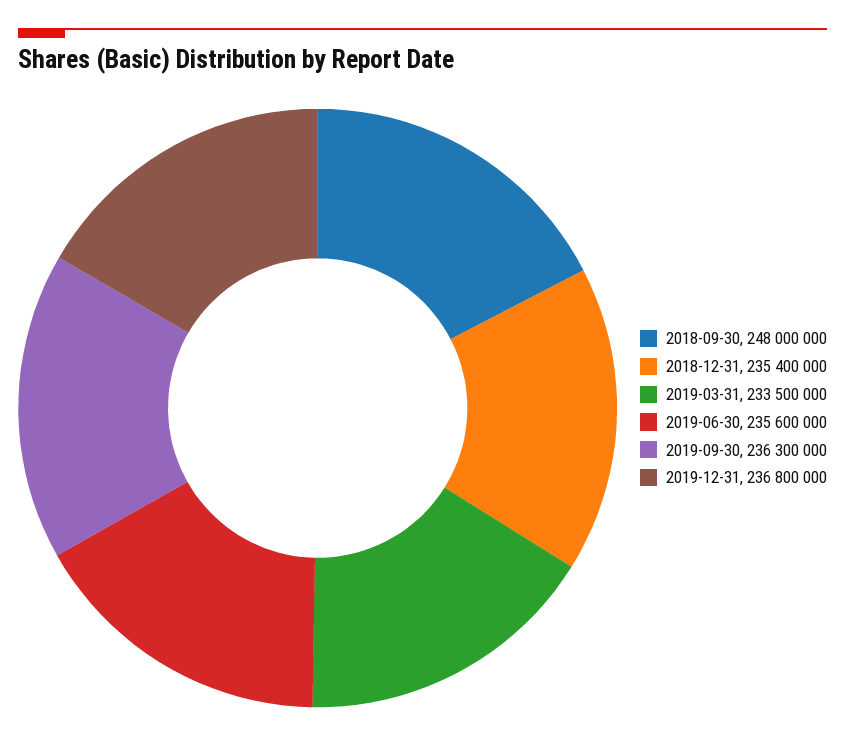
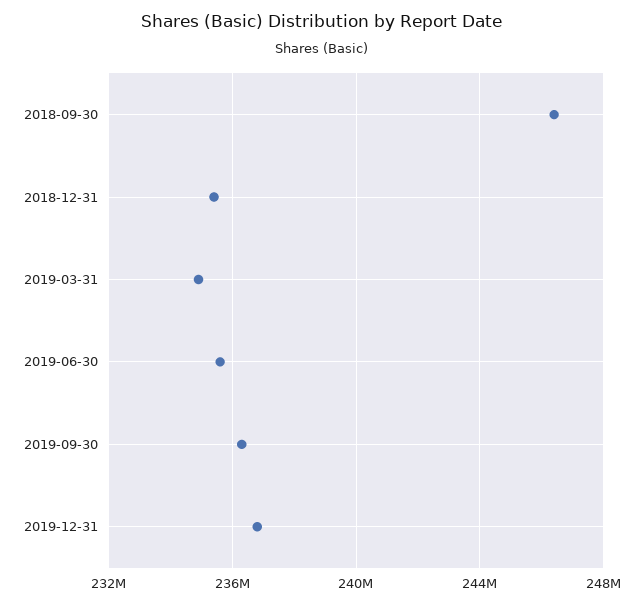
  {
-   "2018-09-30": 248000000,
+   "2018-09-30": 246500000,
    "2018-12-31": 235400000,
-   "2019-03-31": 233500000,
+   "2019-03-31": 235000000,
    "2019-06-30": 235600000,
    "2019-09-30": 236300000,
    "2019-12-31": 236800000
  }

